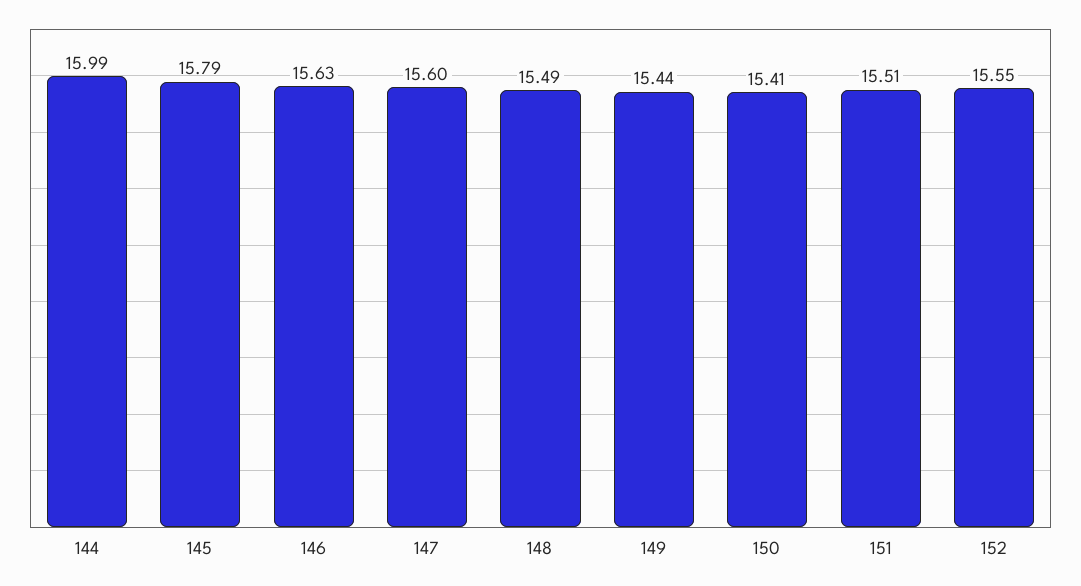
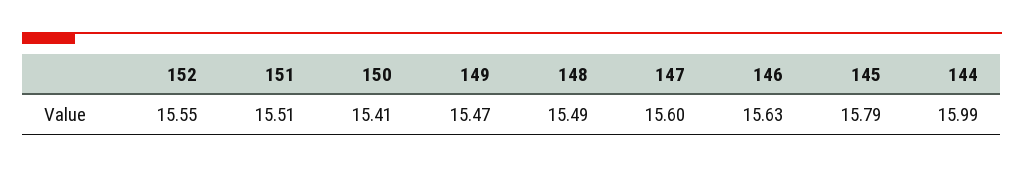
  {
    "144": 15.99,
    "145": 15.79,
    "146": 15.63,
    "147": 15.6,
    "148": 15.49,
-   "149": 15.44,
+   "149": 15.47,
    "150": 15.41,
    "151": 15.51,
    "152": 15.55
  }

